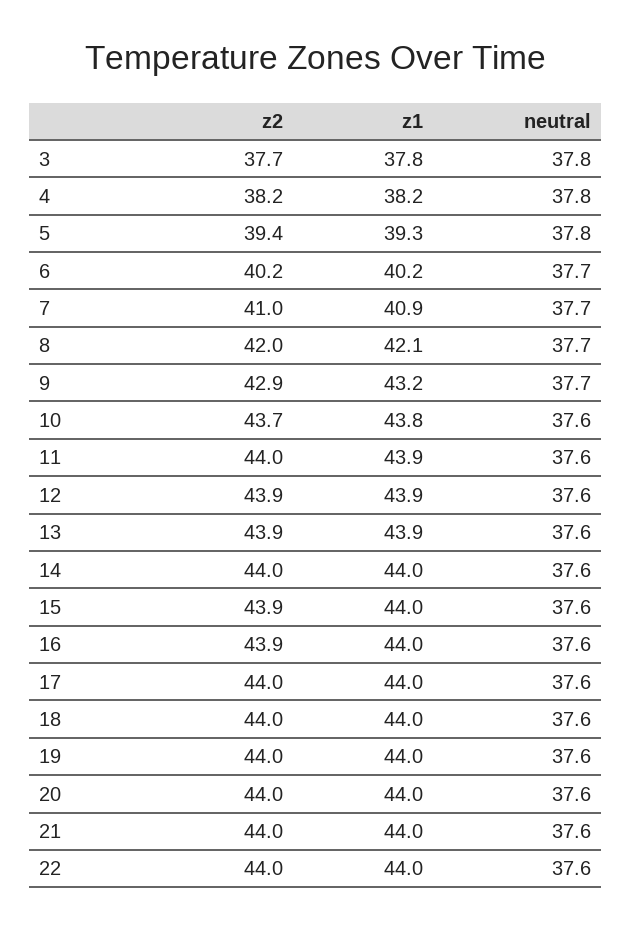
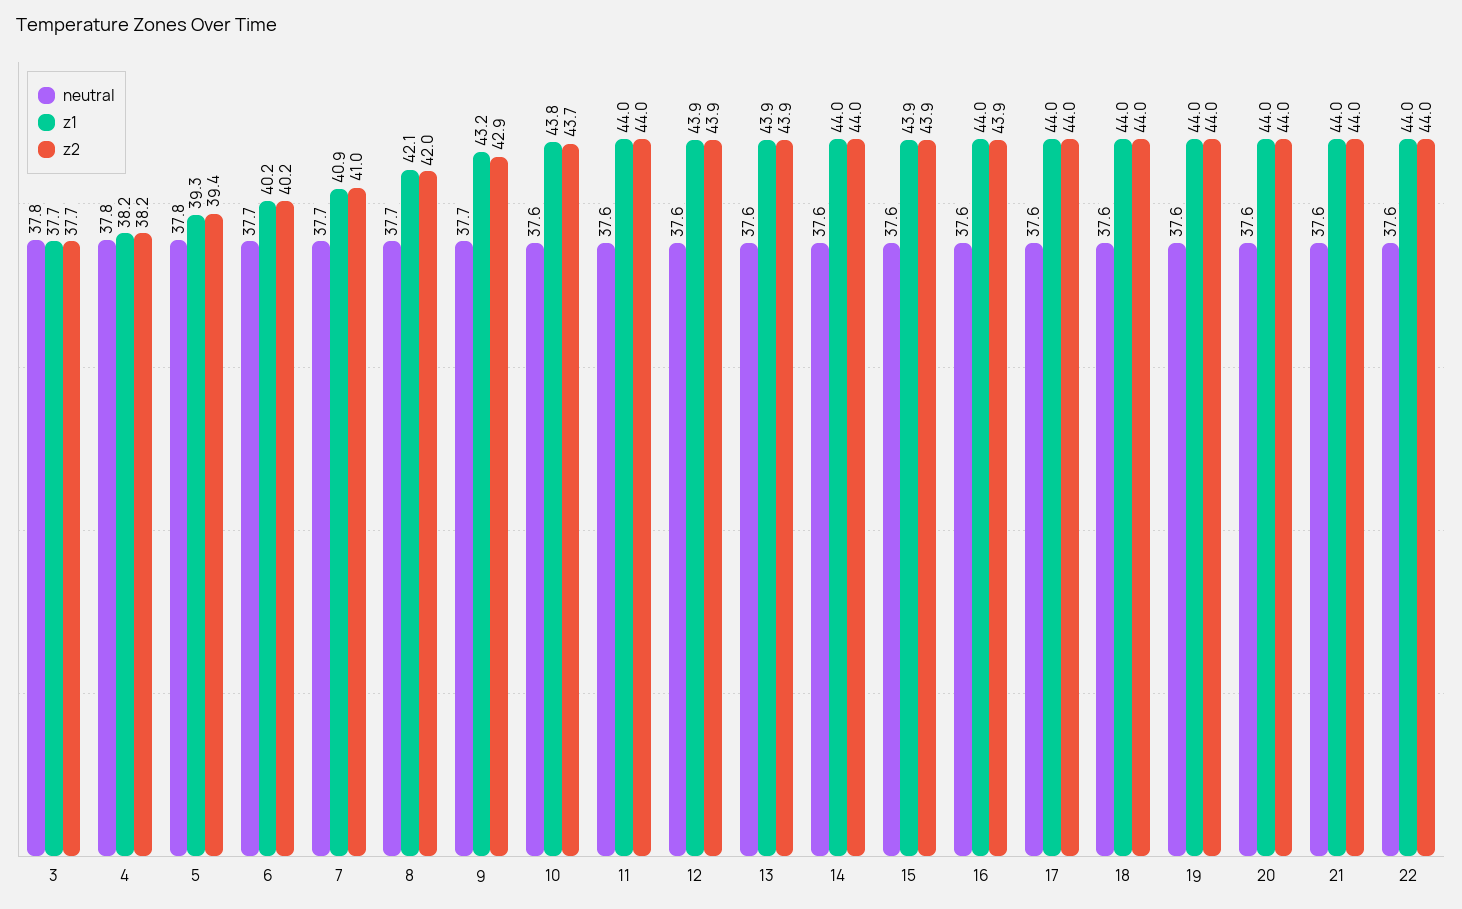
  {
    "z2": {
      "3": 37.7,
      "4": 38.2,
      "5": 39.4,
      "6": 40.2,
      "7": 41,
      "8": 42,
      "9": 42.9,
      "10": 43.7,
      "11": 44,
      "12": 43.9,
      "13": 43.9,
      "14": 44,
      "15": 43.9,
      "16": 43.9,
      "17": 44,
      "18": 44,
      "19": 44,
      "20": 44,
      "21": 44,
      "22": 44
    },
    "z1": {
-     "3": 37.8,
+     "3": 37.7,
      "4": 38.2,
      "5": 39.3,
      "6": 40.2,
      "7": 40.9,
      "8": 42.1,
      "9": 43.2,
      "10": 43.8,
-     "11": 43.9,
+     "11": 44,
      "12": 43.9,
      "13": 43.9,
      "14": 44,
-     "15": 44,
+     "15": 43.9,
      "16": 44,
      "17": 44,
      "18": 44,
      "19": 44,
      "20": 44,
      "21": 44,
      "22": 44
    },
    "neutral": {
      "3": 37.8,
      "4": 37.8,
      "5": 37.8,
      "6": 37.7,
      "7": 37.7,
      "8": 37.7,
      "9": 37.7,
      "10": 37.6,
      "11": 37.6,
      "12": 37.6,
      "13": 37.6,
      "14": 37.6,
      "15": 37.6,
      "16": 37.6,
      "17": 37.6,
      "18": 37.6,
      "19": 37.6,
      "20": 37.6,
      "21": 37.6,
      "22": 37.6
    }
  }

